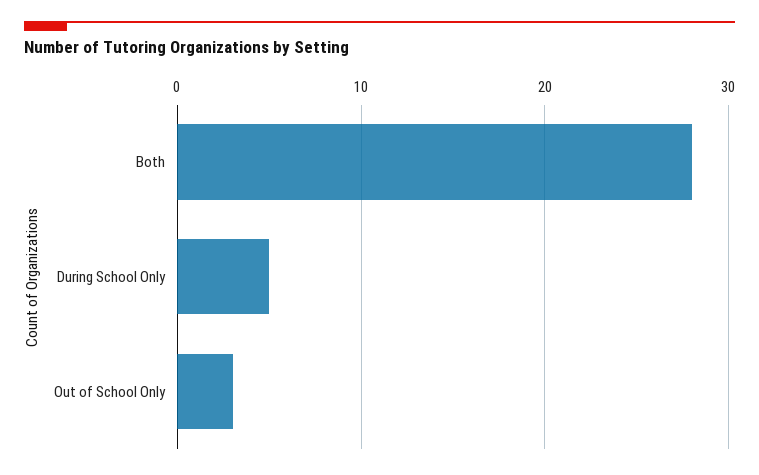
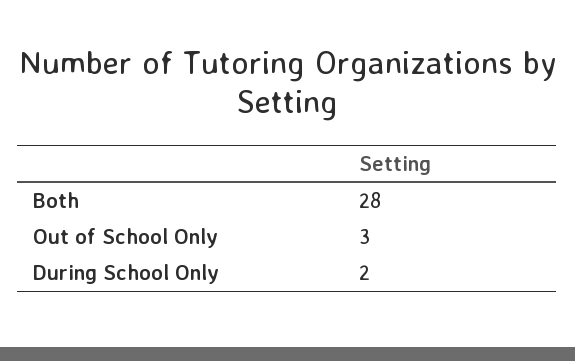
  {
    "Both": 28,
-   "During School Only": 5,
+   "During School Only": 2,
    "Out of School Only": 3
  }

